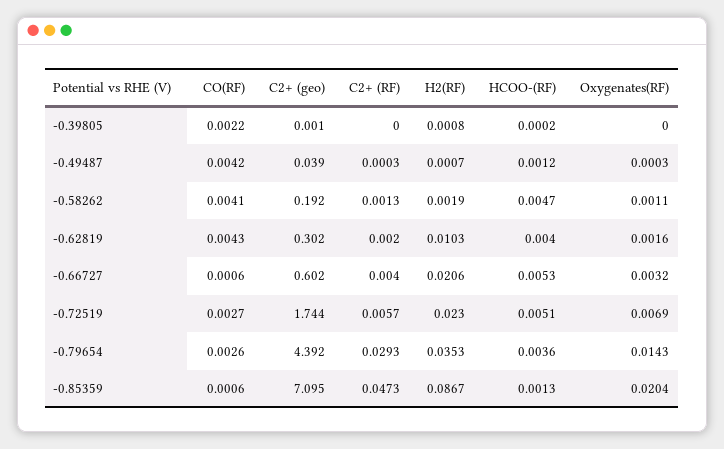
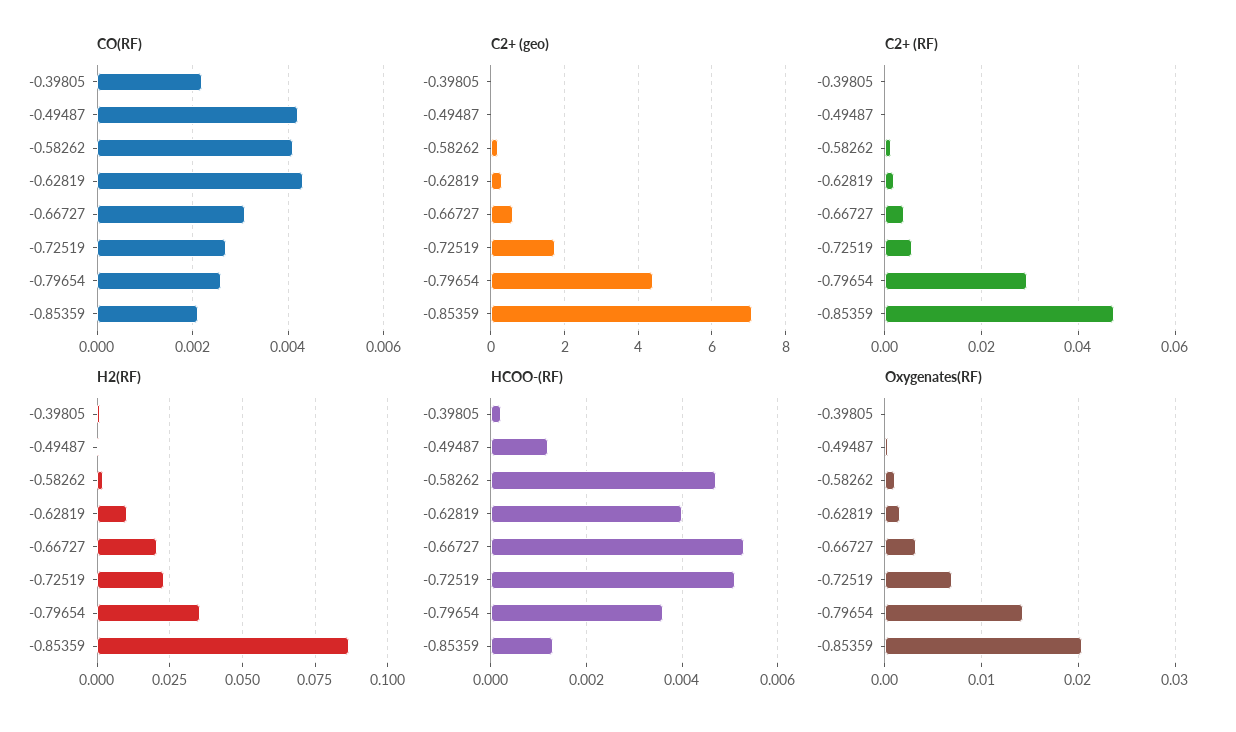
  {
    "CO(RF)": {
      "-0.39805": 0.0022,
      "-0.49487": 0.0042,
      "-0.58262": 0.0041,
      "-0.62819": 0.0043,
-     "-0.66727": 0.0006,
+     "-0.66727": 0.003,
      "-0.72519": 0.0027,
      "-0.79654": 0.0026,
-     "-0.85359": 0.0006
+     "-0.85359": 0.002
    },
    "C2+ (geo)": {
      "-0.39805": 0.001,
      "-0.49487": 0.039,
      "-0.58262": 0.192,
      "-0.62819": 0.302,
      "-0.66727": 0.602,
      "-0.72519": 1.744,
      "-0.79654": 4.392,
      "-0.85359": 7.095
    },
    "C2+ (RF)": {
      "-0.39805": 0,
      "-0.49487": 0.0003,
      "-0.58262": 0.0013,
      "-0.62819": 0.002,
      "-0.66727": 0.004,
      "-0.72519": 0.0057,
      "-0.79654": 0.0293,
      "-0.85359": 0.0473
    },
    "H2(RF)": {
      "-0.39805": 0.0008,
      "-0.49487": 0.0007,
      "-0.58262": 0.0019,
      "-0.62819": 0.0103,
      "-0.66727": 0.0206,
      "-0.72519": 0.023,
      "-0.79654": 0.0353,
      "-0.85359": 0.0867
    },
    "HCOO-(RF)": {
      "-0.39805": 0.0002,
      "-0.49487": 0.0012,
      "-0.58262": 0.0047,
      "-0.62819": 0.004,
      "-0.66727": 0.0053,
      "-0.72519": 0.0051,
      "-0.79654": 0.0036,
      "-0.85359": 0.0013
    },
    "Oxygenates(RF)": {
      "-0.39805": 0,
      "-0.49487": 0.0003,
      "-0.58262": 0.0011,
      "-0.62819": 0.0016,
      "-0.66727": 0.0032,
      "-0.72519": 0.0069,
      "-0.79654": 0.0143,
      "-0.85359": 0.0204
    }
  }

